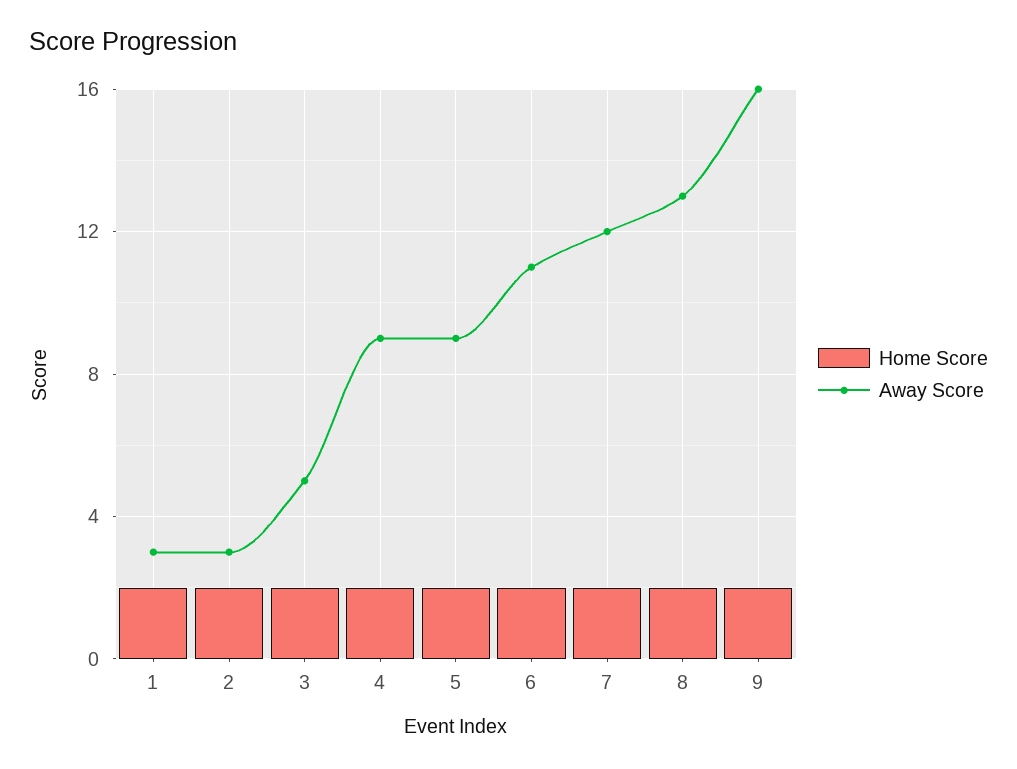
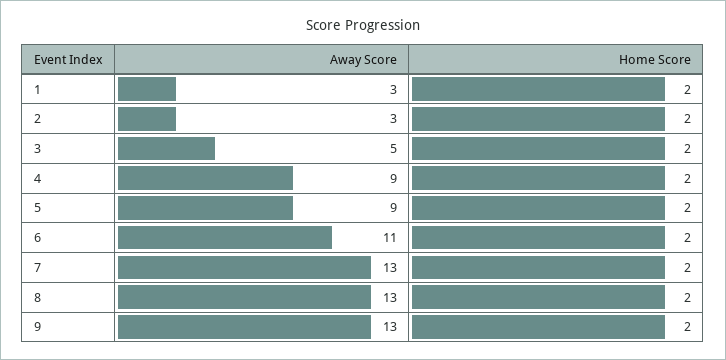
  {
    "Home Score": {
      "1": 2,
      "2": 2,
      "3": 2,
      "4": 2,
      "5": 2,
      "6": 2,
      "7": 2,
      "8": 2,
      "9": 2
    },
    "Away Score": {
      "1": 3,
      "2": 3,
      "3": 5,
      "4": 9,
      "5": 9,
      "6": 11,
-     "7": 12,
+     "7": 13,
      "8": 13,
-     "9": 16
+     "9": 13
    }
  }

